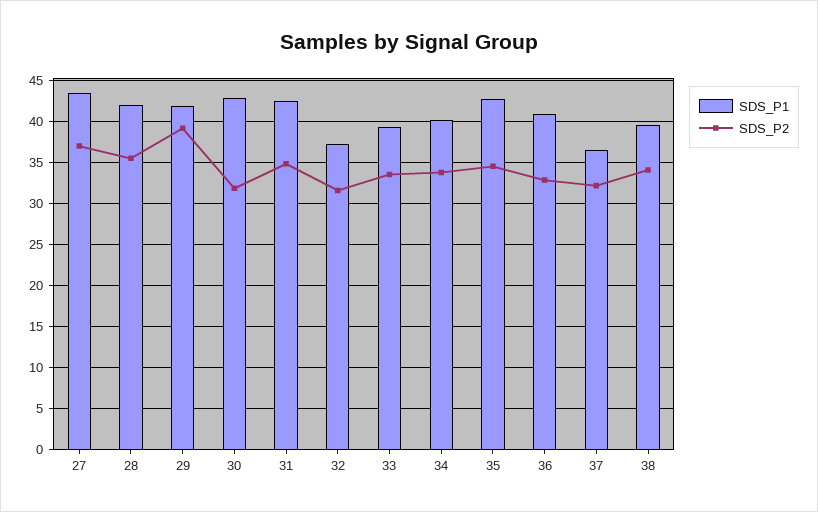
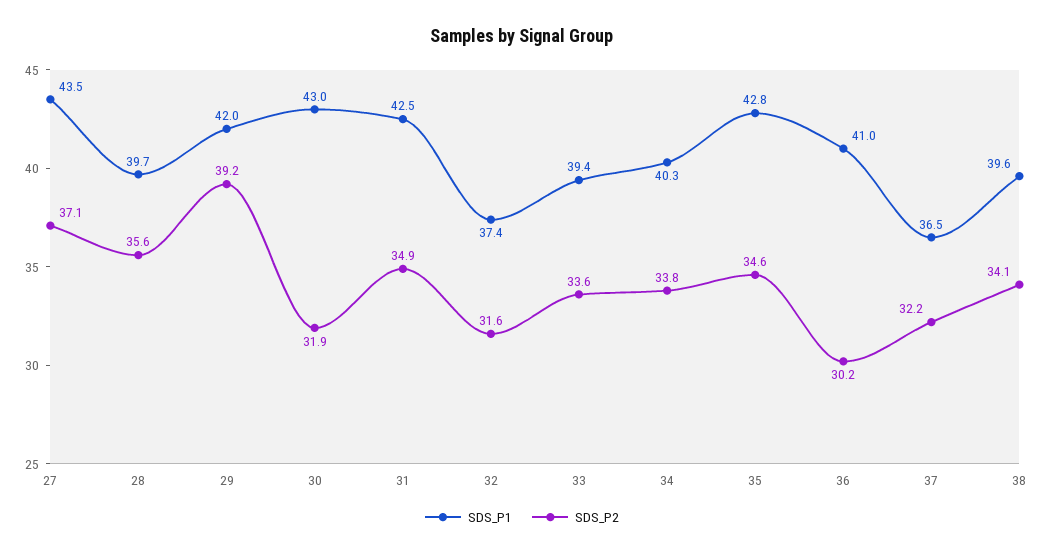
  {
    "SDS_P1": {
      "27": 43.5,
-     "28": 42,
+     "28": 39.7,
      "29": 42,
      "30": 43,
      "31": 42.5,
      "32": 37.4,
      "33": 39.4,
      "34": 40.3,
      "35": 42.8,
      "36": 41,
      "37": 36.5,
      "38": 39.6
    },
    "SDS_P2": {
      "27": 37.1,
      "28": 35.6,
      "29": 39.2,
      "30": 31.9,
      "31": 34.9,
      "32": 31.6,
      "33": 33.6,
      "34": 33.8,
      "35": 34.6,
-     "36": 33,
+     "36": 30.2,
      "37": 32.2,
      "38": 34.1
    }
  }

